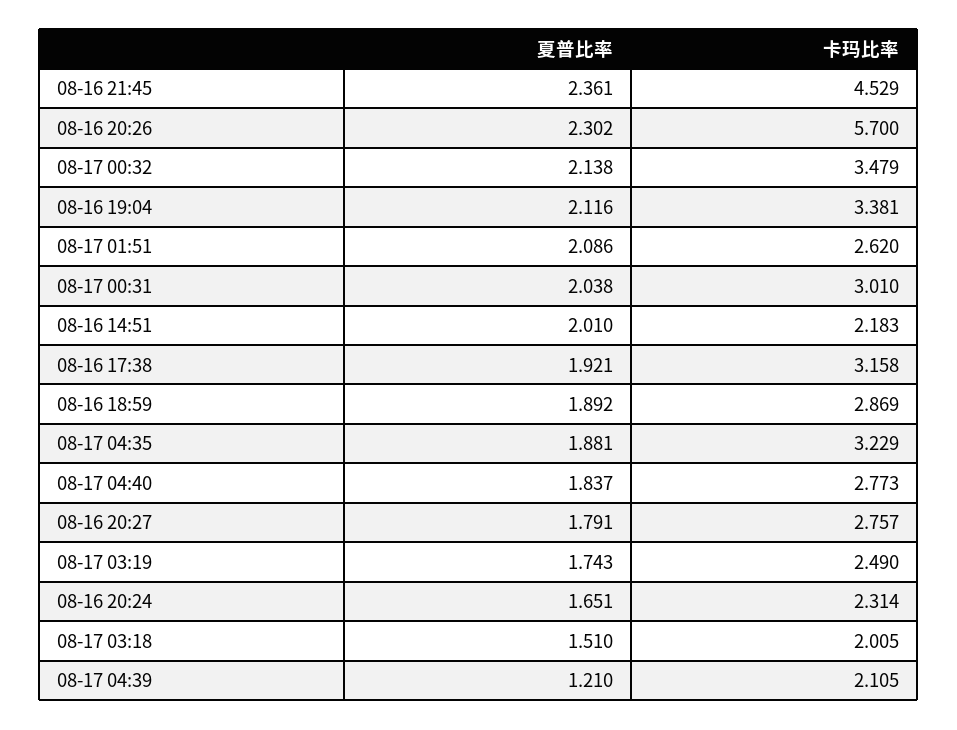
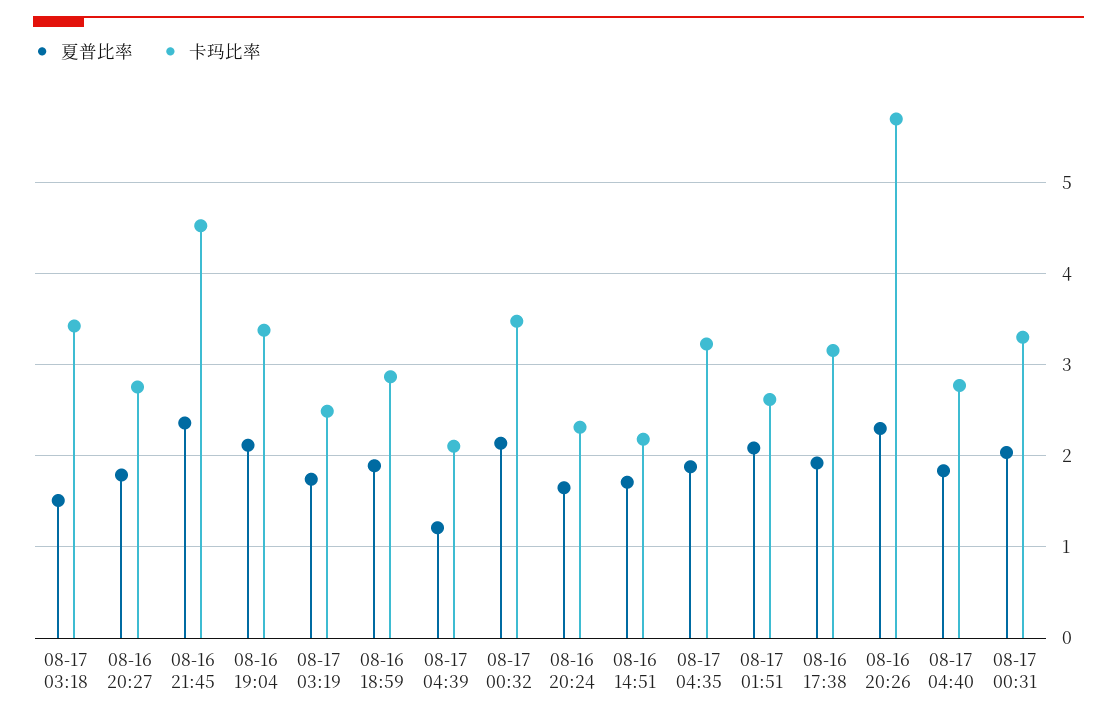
  {
    "夏普比率": {
      "08-16 21:45": 2.361,
      "08-16 20:26": 2.302,
      "08-17 00:32": 2.138,
      "08-16 19:04": 2.116,
      "08-17 01:51": 2.086,
      "08-17 00:31": 2.038,
-     "08-16 14:51": 2.01,
+     "08-16 14:51": 1.7,
      "08-16 17:38": 1.921,
      "08-16 18:59": 1.892,
      "08-17 04:35": 1.881,
      "08-17 04:40": 1.837,
      "08-16 20:27": 1.791,
      "08-17 03:19": 1.743,
      "08-16 20:24": 1.651,
      "08-17 03:18": 1.51,
      "08-17 04:39": 1.21
    },
    "卡玛比率": {
      "08-16 21:45": 4.529,
      "08-16 20:26": 5.7,
      "08-17 00:32": 3.479,
      "08-16 19:04": 3.381,
      "08-17 01:51": 2.62,
-     "08-17 00:31": 3.01,
+     "08-17 00:31": 3.3,
      "08-16 14:51": 2.183,
      "08-16 17:38": 3.158,
      "08-16 18:59": 2.869,
      "08-17 04:35": 3.229,
      "08-17 04:40": 2.773,
      "08-16 20:27": 2.757,
      "08-17 03:19": 2.49,
      "08-16 20:24": 2.314,
-     "08-17 03:18": 2.005,
+     "08-17 03:18": 3.4,
      "08-17 04:39": 2.105
    }
  }

